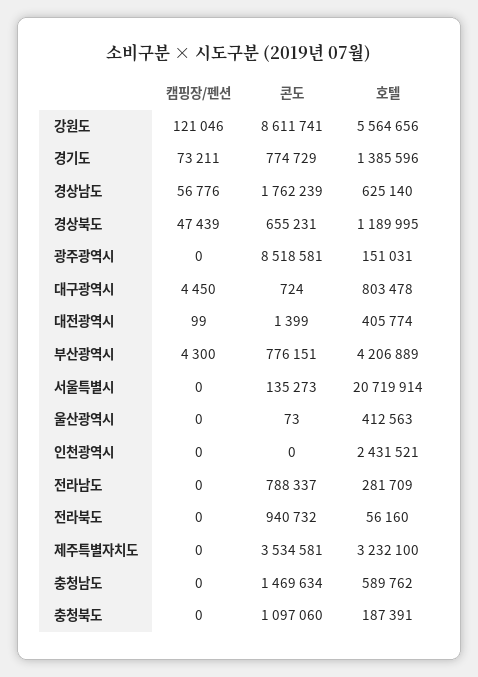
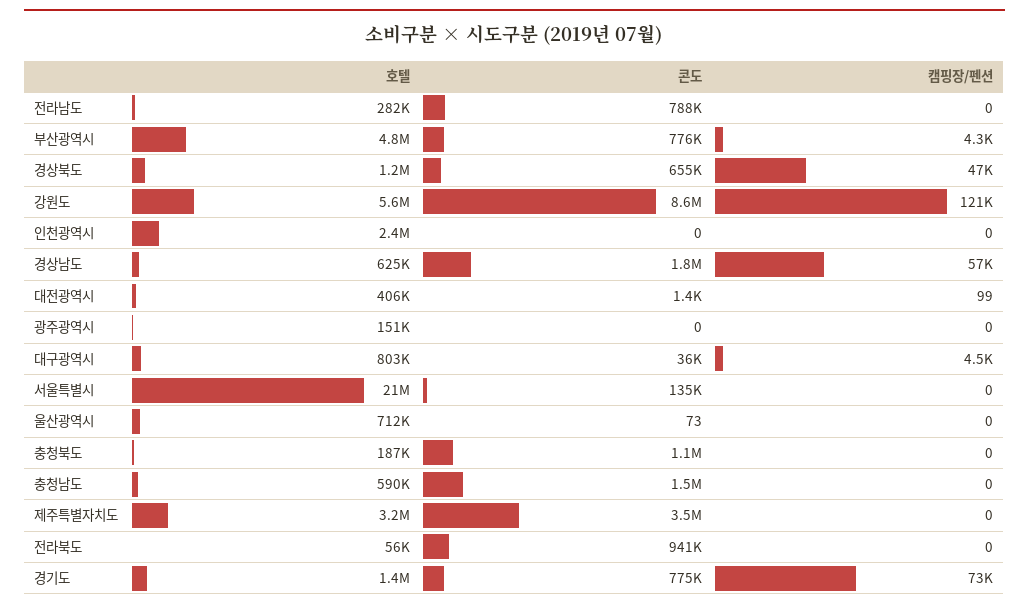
  {
    "캠핑장/펜션": {
      "강원도": 121046,
      "경기도": 73211,
      "경상남도": 56776,
      "경상북도": 47439,
      "광주광역시": 0,
      "대구광역시": 4450,
      "대전광역시": 99,
      "부산광역시": 4300,
      "서울특별시": 0,
      "울산광역시": 0,
      "인천광역시": 0,
      "전라남도": 0,
      "전라북도": 0,
      "제주특별자치도": 0,
      "충청남도": 0,
      "충청북도": 0
    },
    "콘도": {
      "강원도": 8611741,
      "경기도": 774729,
      "경상남도": 1762239,
      "경상북도": 655231,
-     "광주광역시": 8518581,
+     "광주광역시": 0,
-     "대구광역시": 724,
+     "대구광역시": 36000,
      "대전광역시": 1399,
      "부산광역시": 776151,
      "서울특별시": 135273,
      "울산광역시": 73,
      "인천광역시": 0,
      "전라남도": 788337,
      "전라북도": 940732,
      "제주특별자치도": 3534581,
      "충청남도": 1469634,
      "충청북도": 1097060
    },
    "호텔": {
      "강원도": 5564656,
      "경기도": 1385596,
      "경상남도": 625140,
      "경상북도": 1189995,
      "광주광역시": 151031,
      "대구광역시": 803478,
      "대전광역시": 405774,
-     "부산광역시": 4206889,
+     "부산광역시": 4800000,
      "서울특별시": 20719914,
-     "울산광역시": 412563,
+     "울산광역시": 712000,
      "인천광역시": 2431521,
      "전라남도": 281709,
      "전라북도": 56160,
      "제주특별자치도": 3232100,
      "충청남도": 589762,
      "충청북도": 187391
    }
  }

